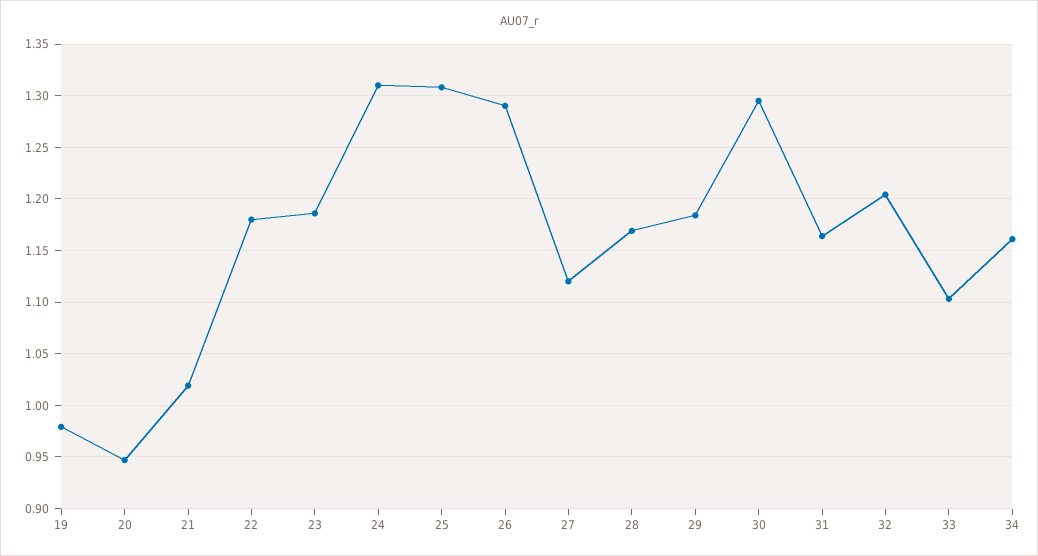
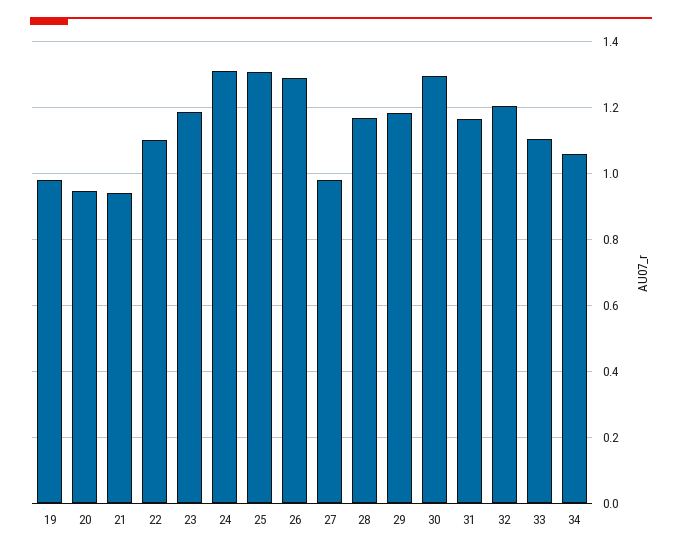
  {
    "19": 0.98,
    "20": 0.95,
-   "21": 1.02,
+   "21": 0.94,
-   "22": 1.18,
+   "22": 1.1,
    "23": 1.19,
    "24": 1.31,
    "25": 1.31,
    "26": 1.29,
-   "27": 1.12,
+   "27": 0.98,
    "28": 1.17,
    "29": 1.18,
    "30": 1.3,
    "31": 1.16,
    "32": 1.2,
    "33": 1.1,
-   "34": 1.16
+   "34": 1.06
  }

